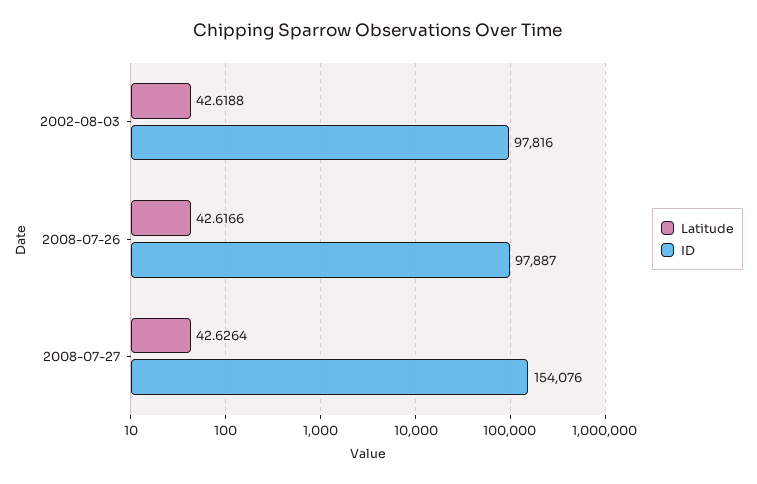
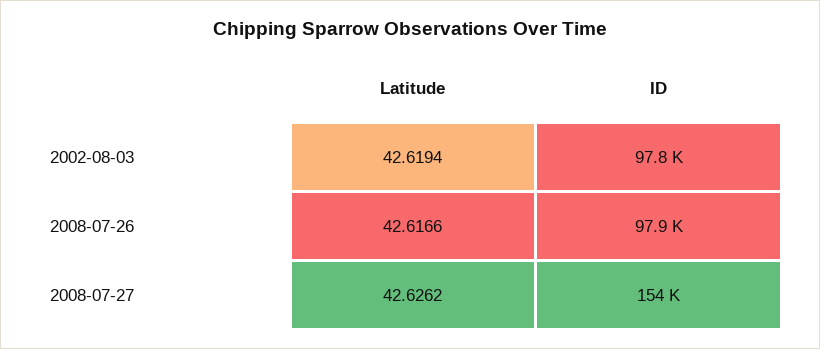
  {
    "Latitude": {
-     "2002-08-03": 42.6188,
+     "2002-08-03": 42.6194,
      "2008-07-26": 42.6166,
-     "2008-07-27": 42.6264
+     "2008-07-27": 42.6262
    },
    "ID": {
      "2002-08-03": 97816,
      "2008-07-26": 97887,
      "2008-07-27": 154076
    }
  }

